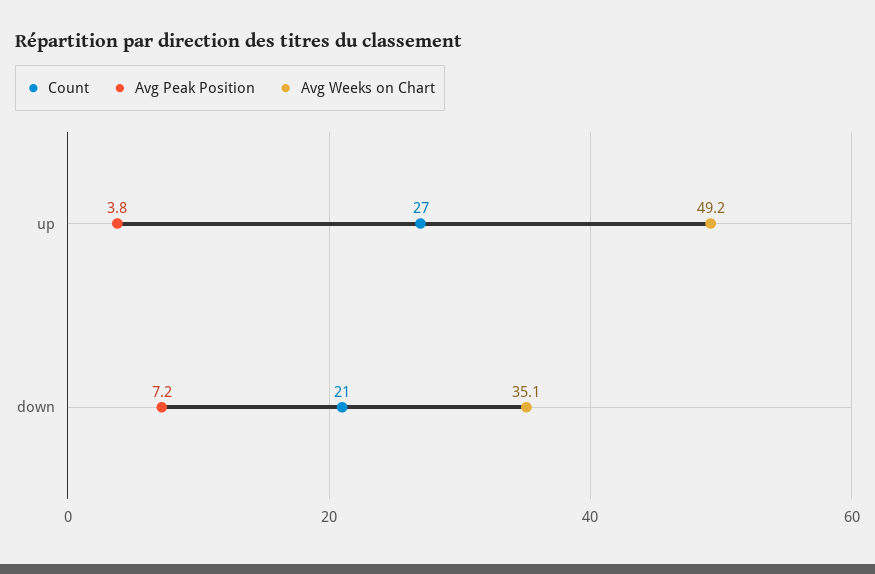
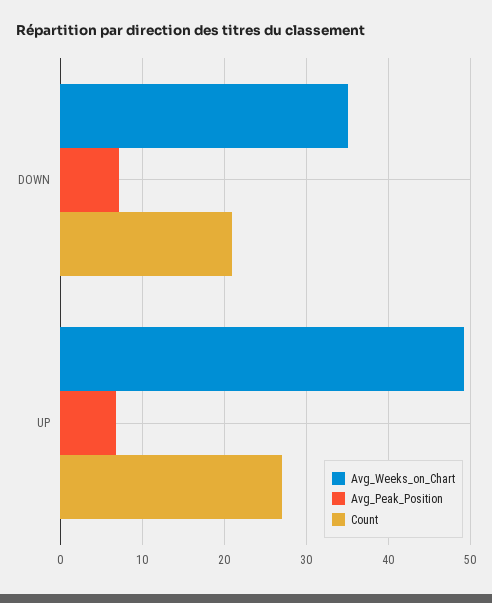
  {
    "Count": {
      "up": 27,
      "down": 21
    },
    "Avg Peak Position": {
-     "up": 3.8,
+     "up": 7,
      "down": 7.2
    },
    "Avg Weeks on Chart": {
      "up": 49.2,
      "down": 35.1
    }
  }

